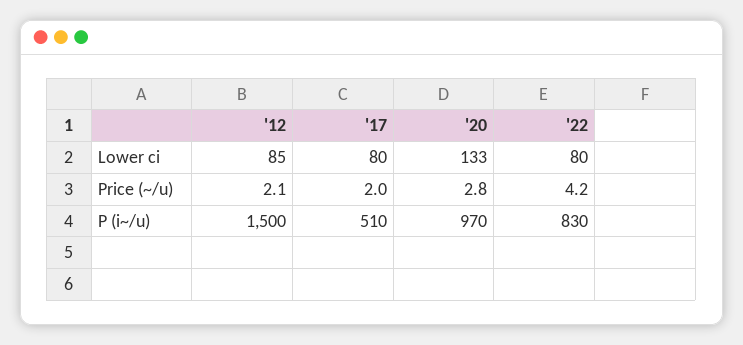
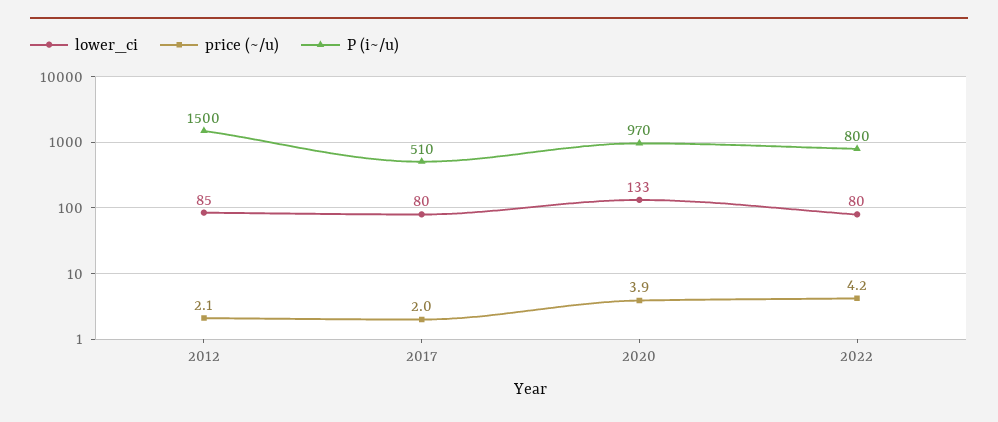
  {
    "Lower ci": {
      "'12": 85,
      "'17": 80,
      "'20": 133,
      "'22": 80
    },
    "Price (~/u)": {
      "'12": 2.1,
      "'17": 2,
-     "'20": 2.8,
+     "'20": 3.9,
      "'22": 4.2
    },
    "P (i~/u)": {
      "'12": 1500,
      "'17": 510,
      "'20": 970,
-     "'22": 830
+     "'22": 800
    }
  }

